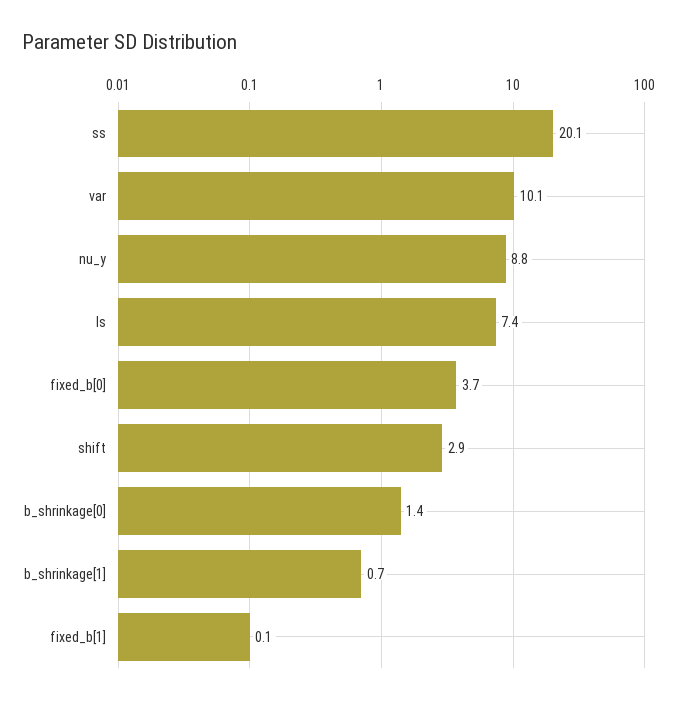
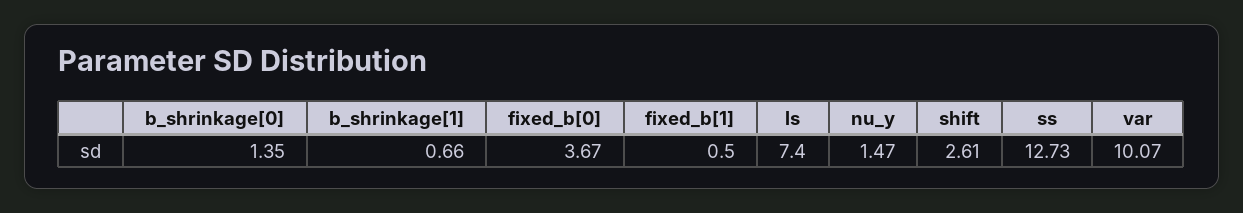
  {
-   "ss": 20.1,
+   "ss": 12.73,
    "var": 10.07,
-   "nu_y": 8.8,
+   "nu_y": 1.47,
    "ls": 7.4,
    "fixed_b[0]": 3.67,
-   "shift": 2.9,
+   "shift": 2.61,
    "b_shrinkage[0]": 1.35,
    "b_shrinkage[1]": 0.66,
-   "fixed_b[1]": 0.1
+   "fixed_b[1]": 0.5
  }

